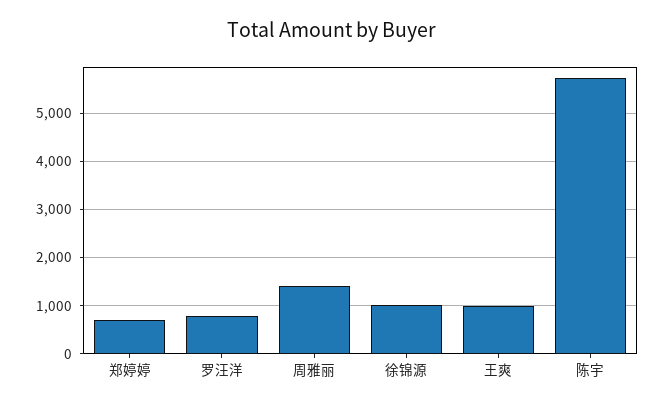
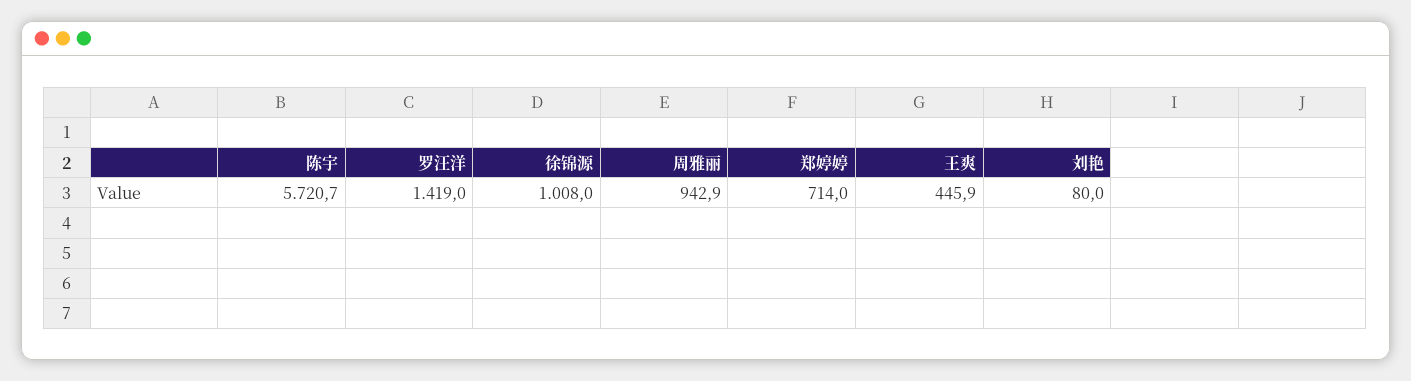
  {
    "郑婷婷": 714,
-   "罗汪洋": 800,
+   "罗汪洋": 1419,
-   "周雅丽": 1400,
+   "周雅丽": 942.9,
    "徐锦源": 1008,
-   "王爽": 1000,
+   "王爽": 445.9,
-   "陈宇": 5720.7
+   "陈宇": 5720.7,
+   "刘艳": 80
  }

